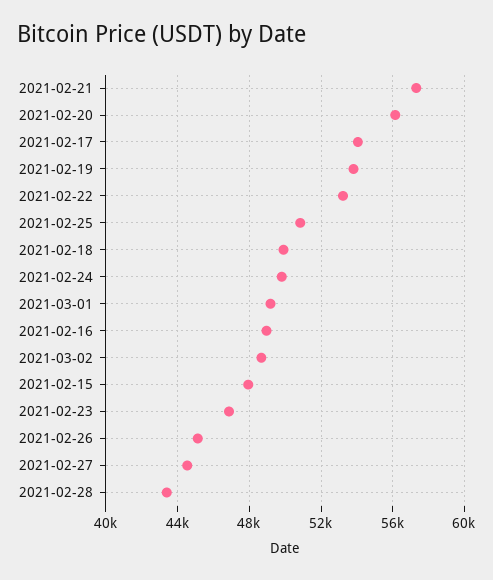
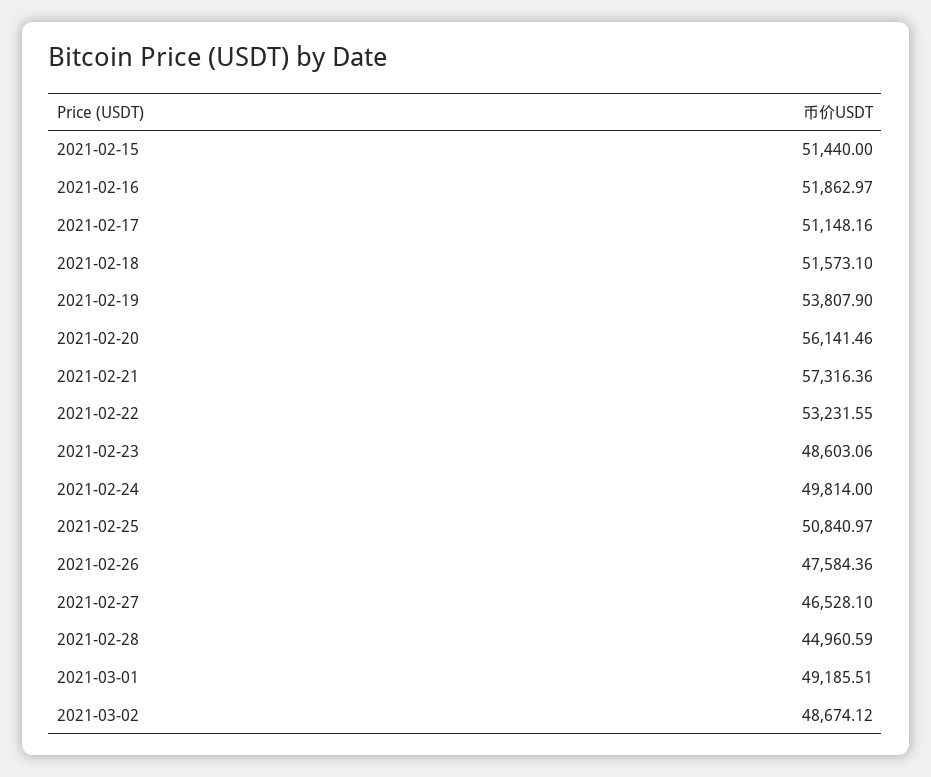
  {
    "2021-02-21": 57316.36,
    "2021-02-20": 56141.46,
-   "2021-02-17": 54000,
+   "2021-02-17": 51148.16,
    "2021-02-19": 53807.9,
    "2021-02-22": 53231.55,
    "2021-02-25": 50840.97,
-   "2021-02-18": 50000,
+   "2021-02-18": 51573.1,
    "2021-02-24": 49814,
    "2021-03-01": 49185.51,
-   "2021-02-16": 49000,
+   "2021-02-16": 51862.97,
    "2021-03-02": 48674.12,
-   "2021-02-15": 48000,
+   "2021-02-15": 51440,
-   "2021-02-23": 47000,
+   "2021-02-23": 48603.06,
-   "2021-02-26": 45000,
+   "2021-02-26": 47584.36,
-   "2021-02-27": 44500,
+   "2021-02-27": 46528.1,
-   "2021-02-28": 43500
+   "2021-02-28": 44960.59
  }

